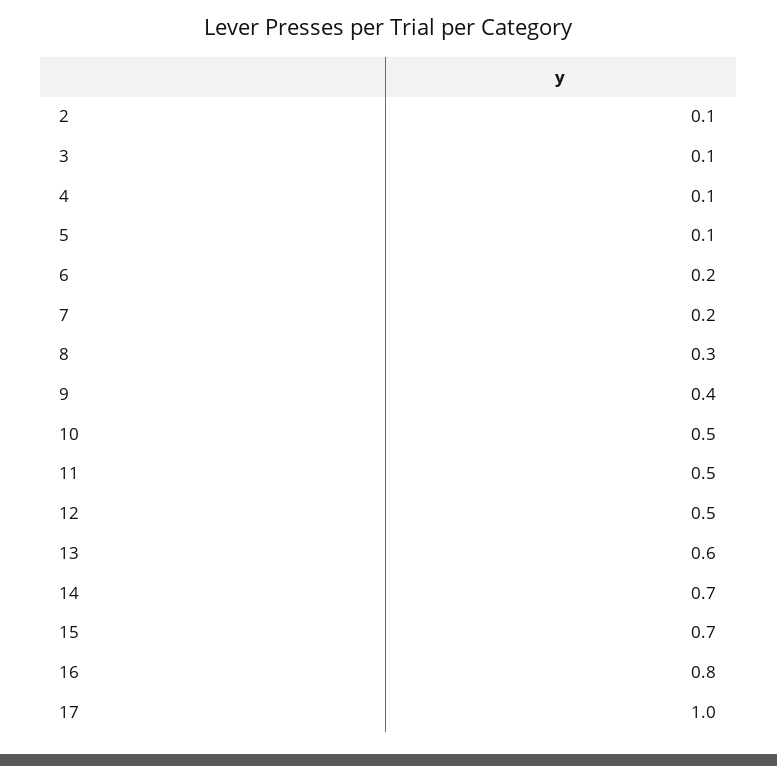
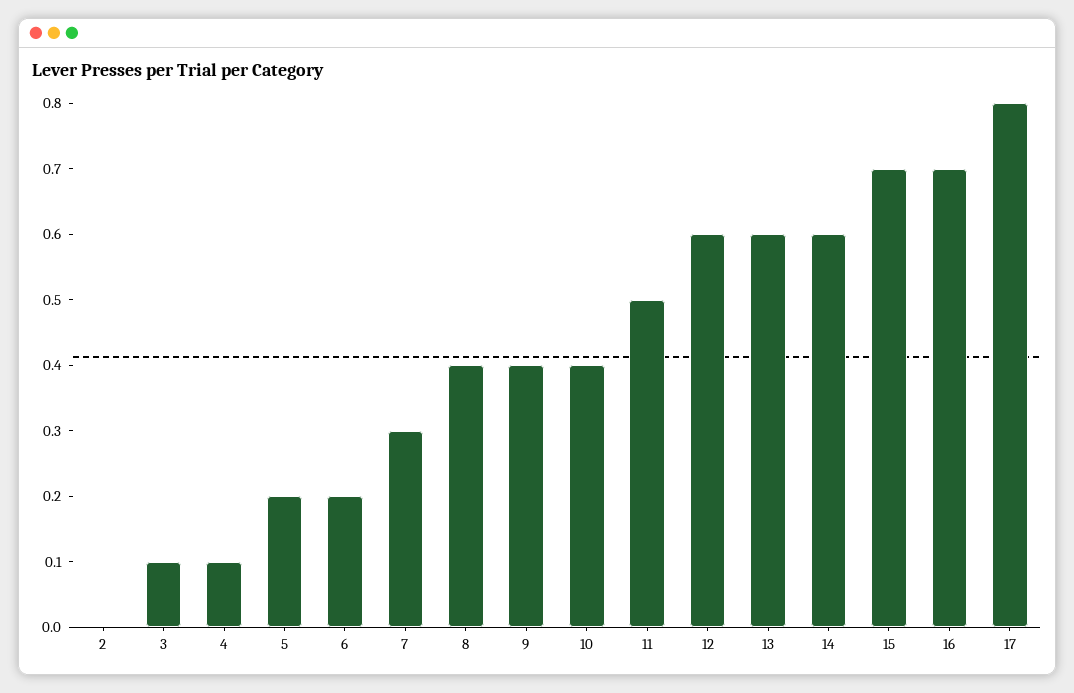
  {
-   "2": 0.1,
+   "2": 0,
    "3": 0.1,
    "4": 0.1,
-   "5": 0.1,
+   "5": 0.2,
    "6": 0.2,
-   "7": 0.2,
+   "7": 0.3,
-   "8": 0.3,
+   "8": 0.4,
    "9": 0.4,
-   "10": 0.5,
+   "10": 0.4,
    "11": 0.5,
-   "12": 0.5,
+   "12": 0.6,
    "13": 0.6,
-   "14": 0.7,
+   "14": 0.6,
    "15": 0.7,
-   "16": 0.8,
+   "16": 0.7,
-   "17": 1
+   "17": 0.8
  }

